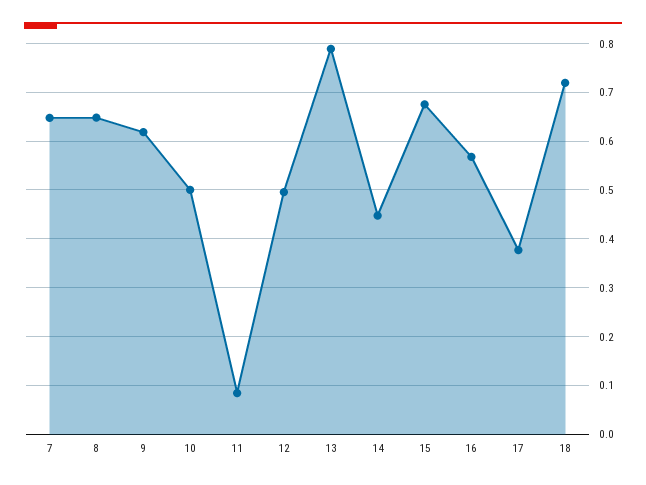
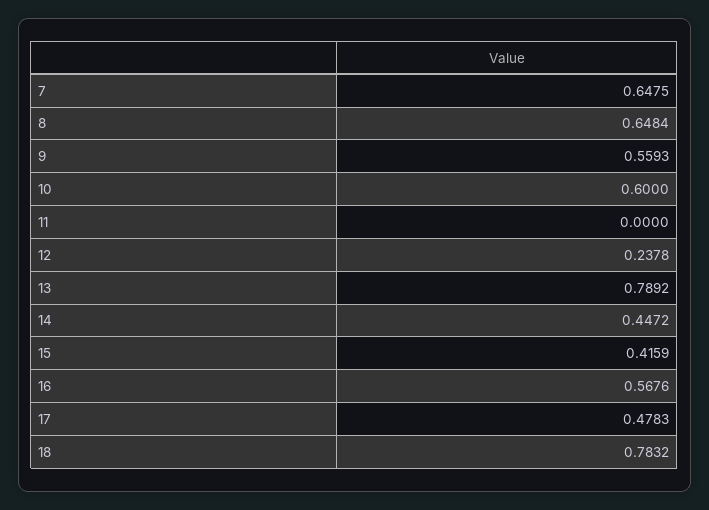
  {
    "7": 0.6475,
    "8": 0.6484,
-   "9": 0.62,
+   "9": 0.5593,
-   "10": 0.5,
+   "10": 0.6,
-   "11": 0.08,
+   "11": 0,
-   "12": 0.5,
+   "12": 0.2378,
    "13": 0.7892,
    "14": 0.4472,
-   "15": 0.68,
+   "15": 0.4159,
    "16": 0.5676,
-   "17": 0.38,
+   "17": 0.4783,
-   "18": 0.72
+   "18": 0.7832
  }

